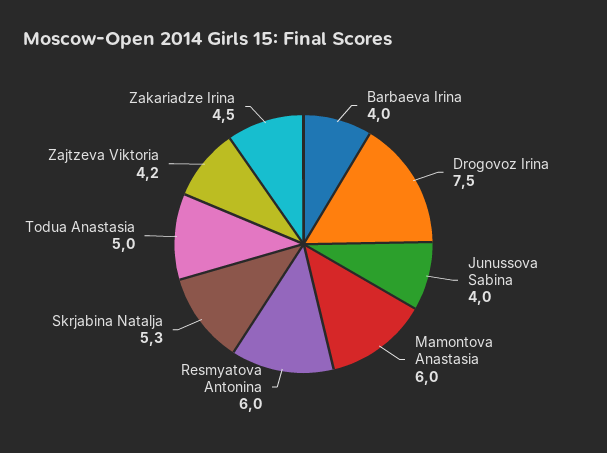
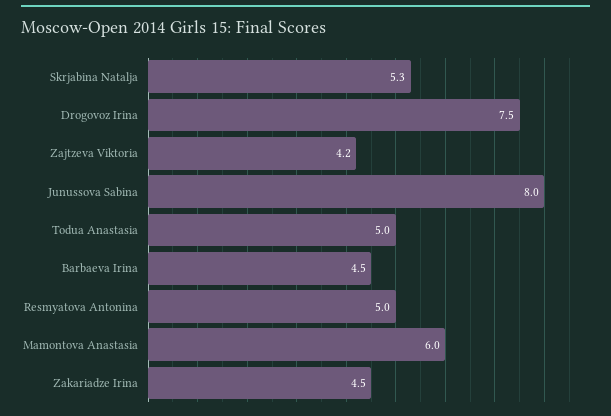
  {
-   "Barbaeva Irina": 4,
+   "Barbaeva Irina": 4.5,
    "Drogovoz Irina": 7.5,
-   "Junussova Sabina": 4,
+   "Junussova Sabina": 8,
    "Mamontova Anastasia": 6,
-   "Resmyatova Antonina": 6,
+   "Resmyatova Antonina": 5,
    "Skrjabina Natalja": 5.3,
    "Todua Anastasia": 5,
    "Zajtzeva Viktoria": 4.2,
    "Zakariadze Irina": 4.5
  }

